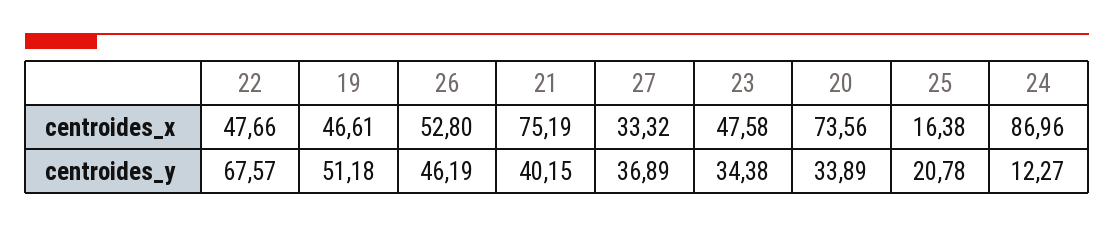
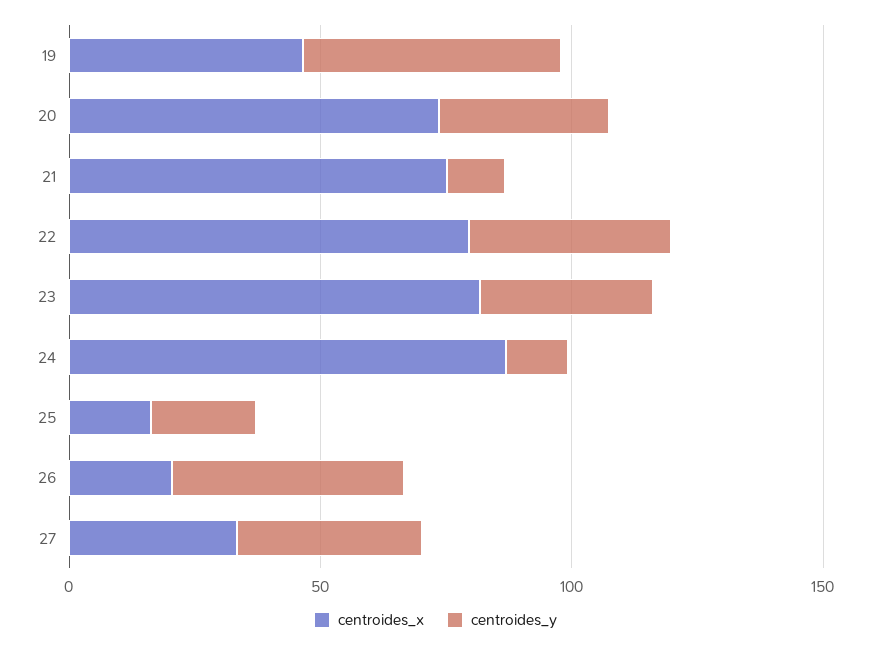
  {
    "centroides_x": {
-     "22": 47.66,
+     "22": 80,
      "19": 46.61,
-     "26": 52.8,
+     "26": 20,
      "21": 75.19,
      "27": 33.32,
-     "23": 47.58,
+     "23": 80,
      "20": 73.56,
      "25": 16.38,
      "24": 86.96
    },
    "centroides_y": {
-     "22": 67.57,
+     "22": 40,
      "19": 51.18,
      "26": 46.19,
-     "21": 40.15,
+     "21": 10,
      "27": 36.89,
      "23": 34.38,
      "20": 33.89,
      "25": 20.78,
      "24": 12.27
    }
  }

